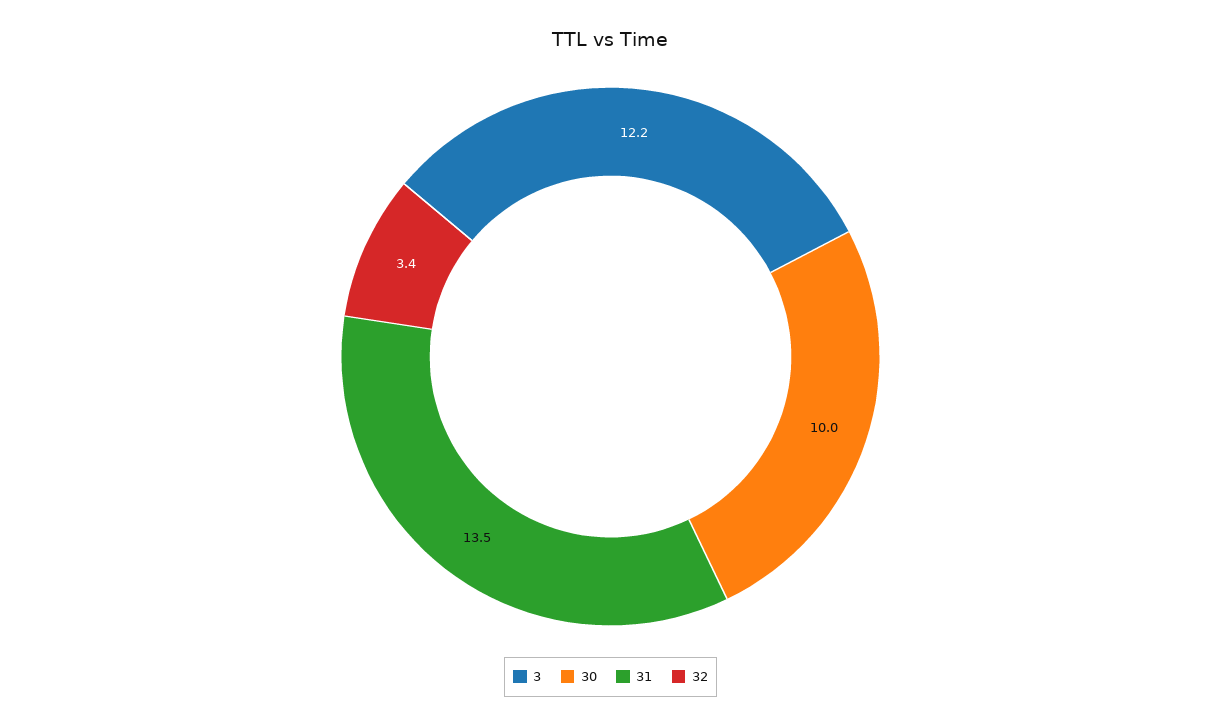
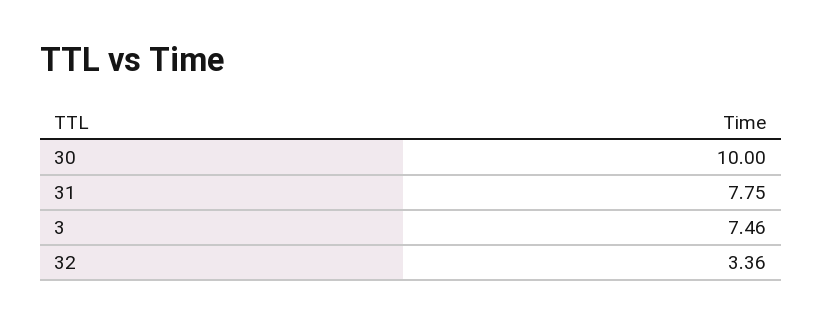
  {
-   "3": 12.2,
+   "3": 7.46,
    "30": 10,
-   "31": 13.5,
+   "31": 7.75,
    "32": 3.36
  }

